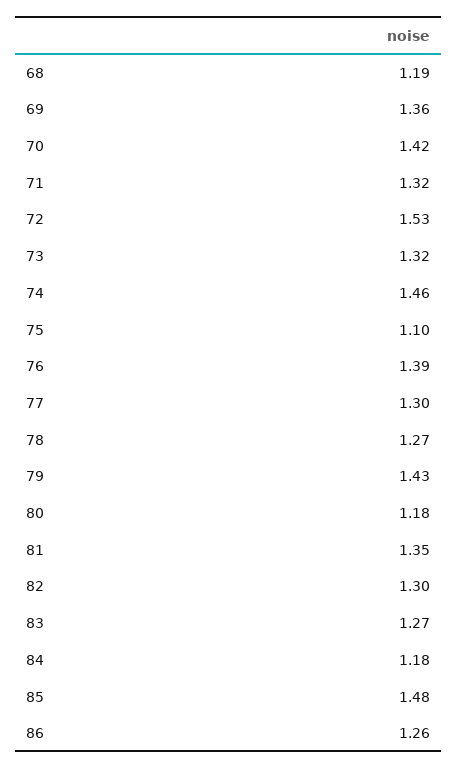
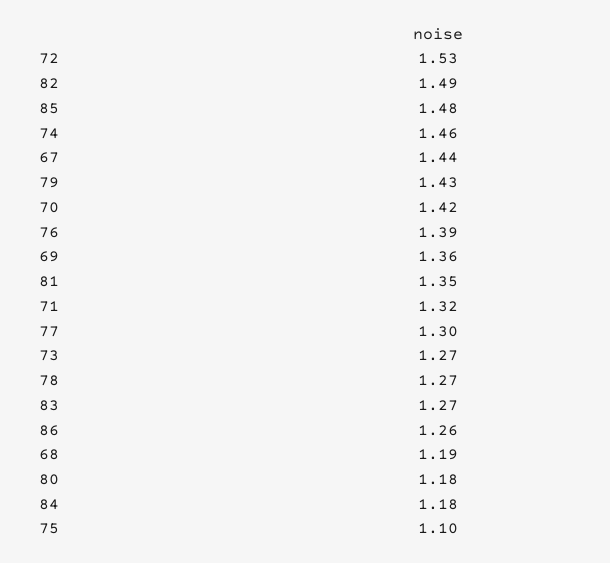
  {
    "68": 1.19,
    "69": 1.36,
    "70": 1.42,
    "71": 1.32,
    "72": 1.53,
-   "73": 1.32,
+   "73": 1.27,
    "74": 1.46,
    "75": 1.1,
    "76": 1.39,
    "77": 1.3,
    "78": 1.27,
    "79": 1.43,
    "80": 1.18,
    "81": 1.35,
-   "82": 1.3,
+   "82": 1.49,
    "83": 1.27,
    "84": 1.18,
    "85": 1.48,
-   "86": 1.26
+   "86": 1.26,
+   "67": 1.44
  }

